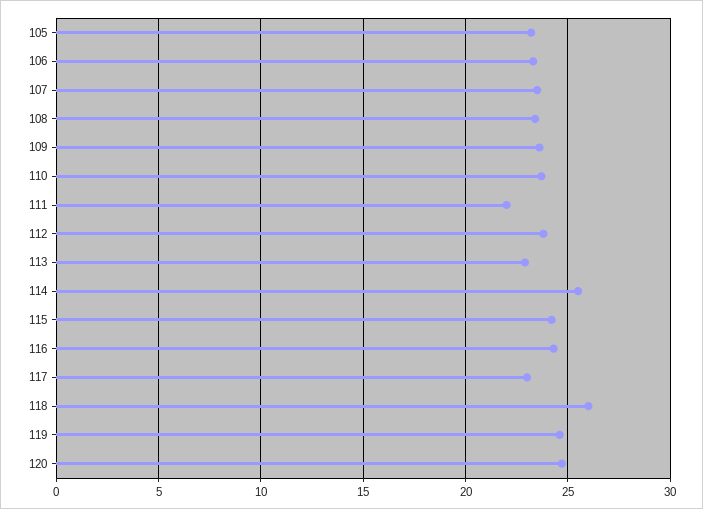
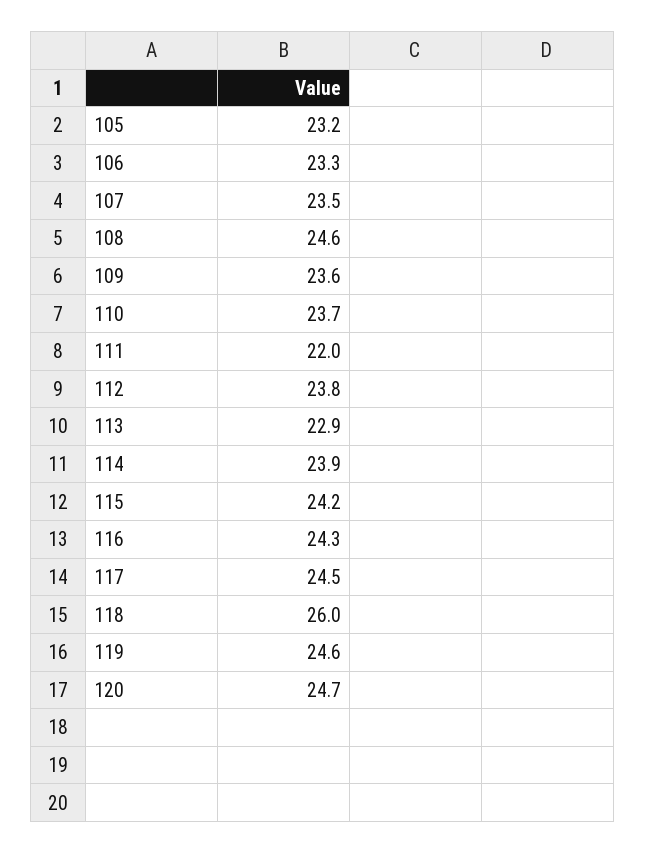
  {
    "105": 23.2,
    "106": 23.3,
    "107": 23.5,
-   "108": 23.5,
+   "108": 24.6,
    "109": 23.6,
    "110": 23.7,
    "111": 22,
    "112": 23.8,
    "113": 22.9,
-   "114": 25.5,
+   "114": 23.9,
    "115": 24.2,
    "116": 24.3,
-   "117": 23,
+   "117": 24.5,
    "118": 26,
    "119": 24.6,
    "120": 24.7
  }

